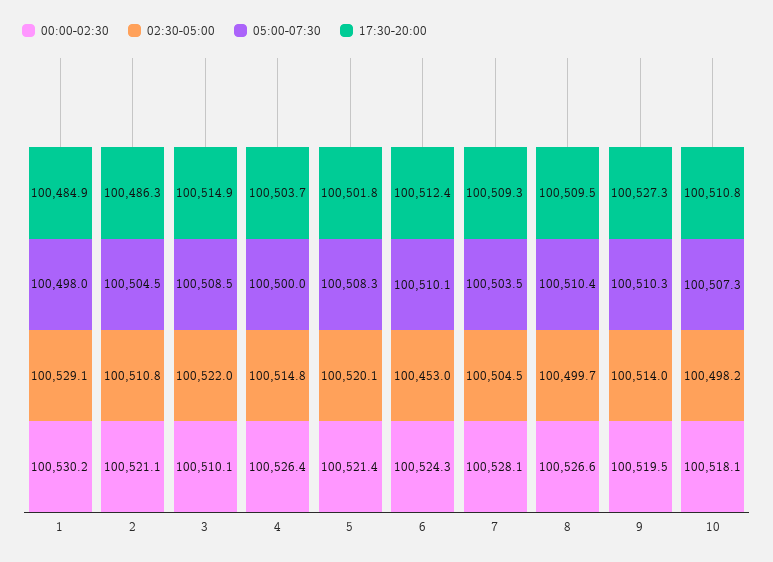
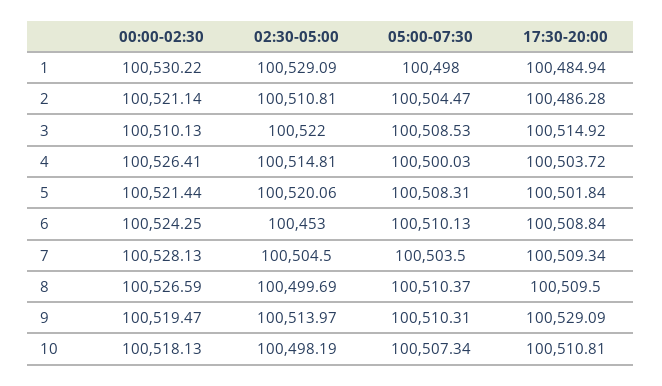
  {
    "00:00-02:30": {
      "1": 100530.22,
      "2": 100521.14,
      "3": 100510.13,
      "4": 100526.41,
      "5": 100521.44,
      "6": 100524.25,
      "7": 100528.13,
      "8": 100526.59,
      "9": 100519.47,
      "10": 100518.13
    },
    "02:30-05:00": {
      "1": 100529.09,
      "2": 100510.81,
      "3": 100522,
      "4": 100514.81,
      "5": 100520.06,
      "6": 100453,
      "7": 100504.5,
      "8": 100499.69,
      "9": 100513.97,
      "10": 100498.19
    },
    "05:00-07:30": {
      "1": 100498,
      "2": 100504.47,
      "3": 100508.53,
      "4": 100500.03,
      "5": 100508.31,
      "6": 100510.13,
      "7": 100503.5,
      "8": 100510.37,
      "9": 100510.31,
      "10": 100507.34
    },
    "17:30-20:00": {
      "1": 100484.94,
      "2": 100486.28,
      "3": 100514.92,
      "4": 100503.72,
      "5": 100501.84,
-     "6": 100512.4,
+     "6": 100508.84,
      "7": 100509.34,
      "8": 100509.5,
-     "9": 100527.3,
+     "9": 100529.09,
      "10": 100510.81
    }
  }

